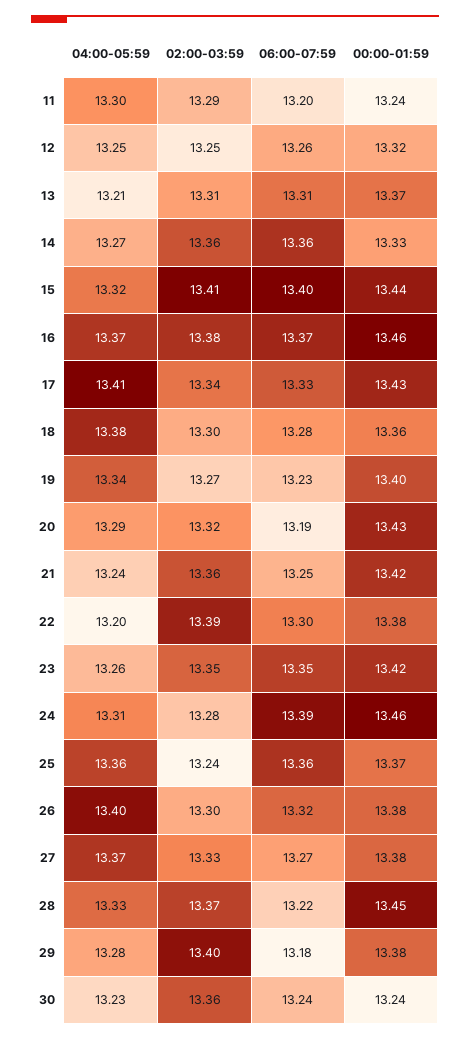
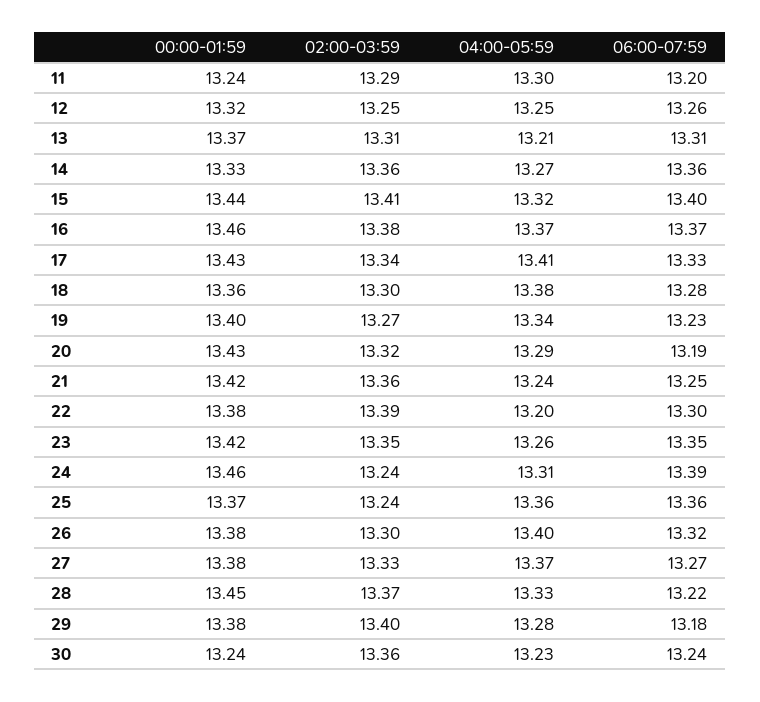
  {
    "04:00-05:59": {
      "11": 13.3,
      "12": 13.25,
      "13": 13.21,
      "14": 13.27,
      "15": 13.32,
      "16": 13.37,
      "17": 13.41,
      "18": 13.38,
      "19": 13.34,
      "20": 13.29,
      "21": 13.24,
      "22": 13.2,
      "23": 13.26,
      "24": 13.31,
      "25": 13.36,
      "26": 13.4,
      "27": 13.37,
      "28": 13.33,
      "29": 13.28,
      "30": 13.23
    },
    "02:00-03:59": {
      "11": 13.29,
      "12": 13.25,
      "13": 13.31,
      "14": 13.36,
      "15": 13.41,
      "16": 13.38,
      "17": 13.34,
      "18": 13.3,
      "19": 13.27,
      "20": 13.32,
      "21": 13.36,
      "22": 13.39,
      "23": 13.35,
-     "24": 13.28,
+     "24": 13.24,
      "25": 13.24,
      "26": 13.3,
      "27": 13.33,
      "28": 13.37,
      "29": 13.4,
      "30": 13.36
    },
    "06:00-07:59": {
      "11": 13.2,
      "12": 13.26,
      "13": 13.31,
      "14": 13.36,
      "15": 13.4,
      "16": 13.37,
      "17": 13.33,
      "18": 13.28,
      "19": 13.23,
      "20": 13.19,
      "21": 13.25,
      "22": 13.3,
      "23": 13.35,
      "24": 13.39,
      "25": 13.36,
      "26": 13.32,
      "27": 13.27,
      "28": 13.22,
      "29": 13.18,
      "30": 13.24
    },
    "00:00-01:59": {
      "11": 13.24,
      "12": 13.32,
      "13": 13.37,
      "14": 13.33,
      "15": 13.44,
      "16": 13.46,
      "17": 13.43,
      "18": 13.36,
      "19": 13.4,
      "20": 13.43,
      "21": 13.42,
      "22": 13.38,
      "23": 13.42,
      "24": 13.46,
      "25": 13.37,
      "26": 13.38,
      "27": 13.38,
      "28": 13.45,
      "29": 13.38,
      "30": 13.24
    }
  }

